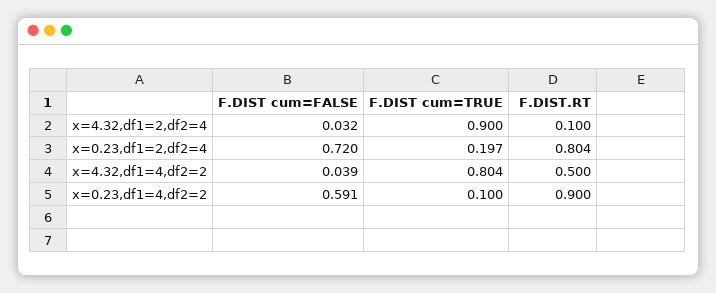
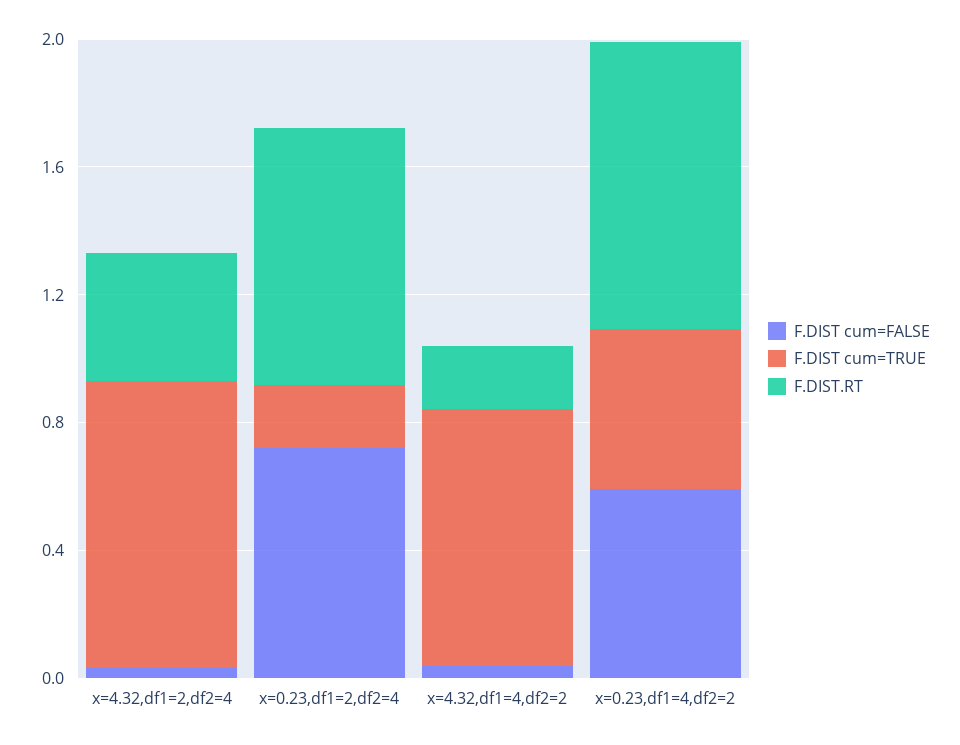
  {
    "F.DIST cum=FALSE": {
      "x=4.32,df1=2,df2=4": 0.032,
      "x=0.23,df1=2,df2=4": 0.72,
      "x=4.32,df1=4,df2=2": 0.039,
      "x=0.23,df1=4,df2=2": 0.591
    },
    "F.DIST cum=TRUE": {
      "x=4.32,df1=2,df2=4": 0.9,
      "x=0.23,df1=2,df2=4": 0.197,
      "x=4.32,df1=4,df2=2": 0.804,
-     "x=0.23,df1=4,df2=2": 0.1
+     "x=0.23,df1=4,df2=2": 0.5
    },
    "F.DIST.RT": {
-     "x=4.32,df1=2,df2=4": 0.1,
+     "x=4.32,df1=2,df2=4": 0.4,
      "x=0.23,df1=2,df2=4": 0.804,
-     "x=4.32,df1=4,df2=2": 0.5,
+     "x=4.32,df1=4,df2=2": 0.2,
      "x=0.23,df1=4,df2=2": 0.9
    }
  }

